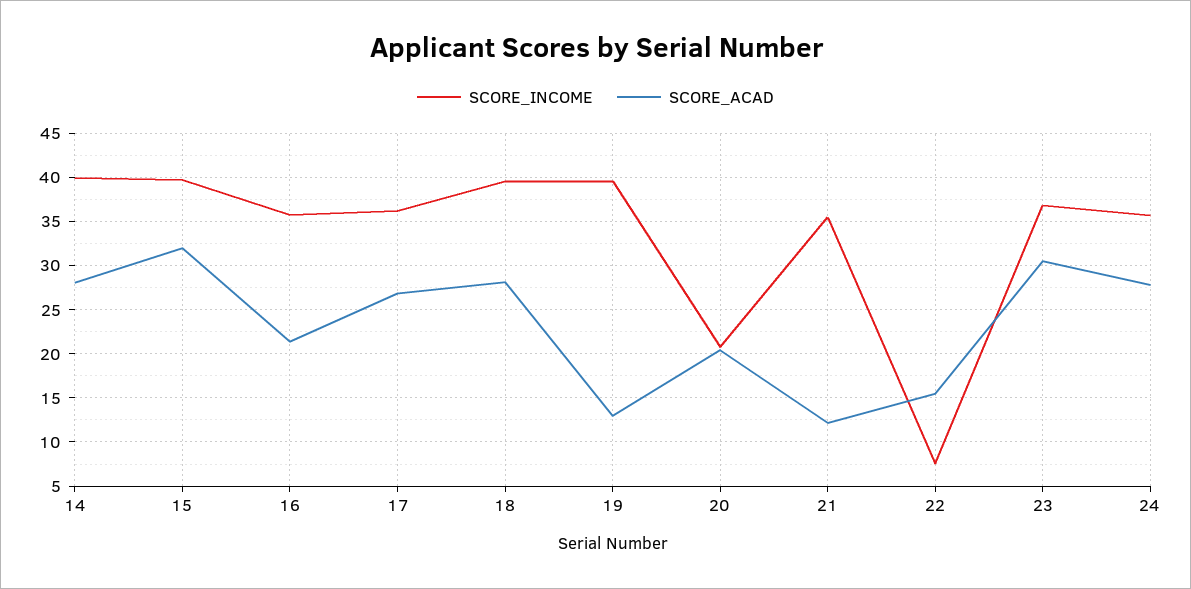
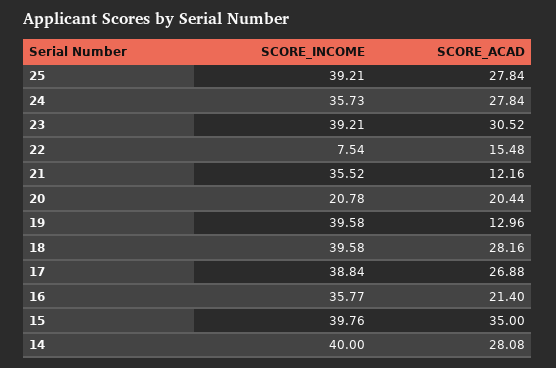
  {
    "SCORE_INCOME": {
      "14": 40,
      "15": 39.76,
      "16": 35.77,
-     "17": 36,
+     "17": 38.84,
      "18": 39.58,
      "19": 39.58,
      "20": 20.78,
      "21": 35.52,
      "22": 7.54,
-     "23": 37,
+     "23": 39.21,
-     "24": 35.73
+     "24": 35.73,
+     "25": 39.21
    },
    "SCORE_ACAD": {
      "14": 28.08,
-     "15": 32,
+     "15": 35,
      "16": 21.4,
      "17": 26.88,
      "18": 28.16,
      "19": 12.96,
      "20": 20.44,
      "21": 12.16,
      "22": 15.48,
      "23": 30.52,
-     "24": 27.84
+     "24": 27.84,
+     "25": 27.84
    }
  }

